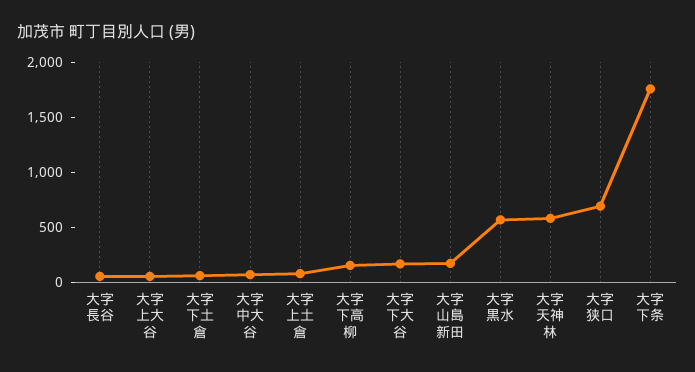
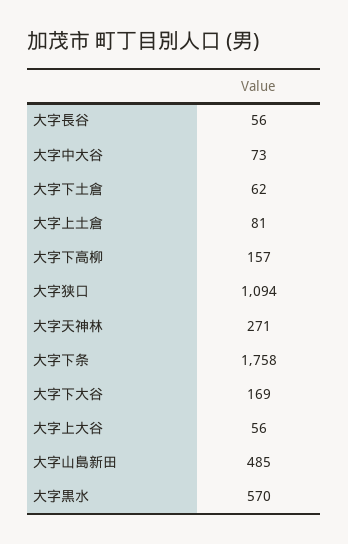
  {
    "大字長谷": 56,
    "大字上大谷": 56,
    "大字下土倉": 62,
    "大字中大谷": 73,
    "大字上土倉": 81,
    "大字下高柳": 157,
    "大字下大谷": 169,
-   "大字山島新田": 200,
+   "大字山島新田": 485,
    "大字黒水": 570,
-   "大字天神林": 600,
+   "大字天神林": 271,
-   "大字狭口": 700,
+   "大字狭口": 1094,
    "大字下条": 1758
  }

